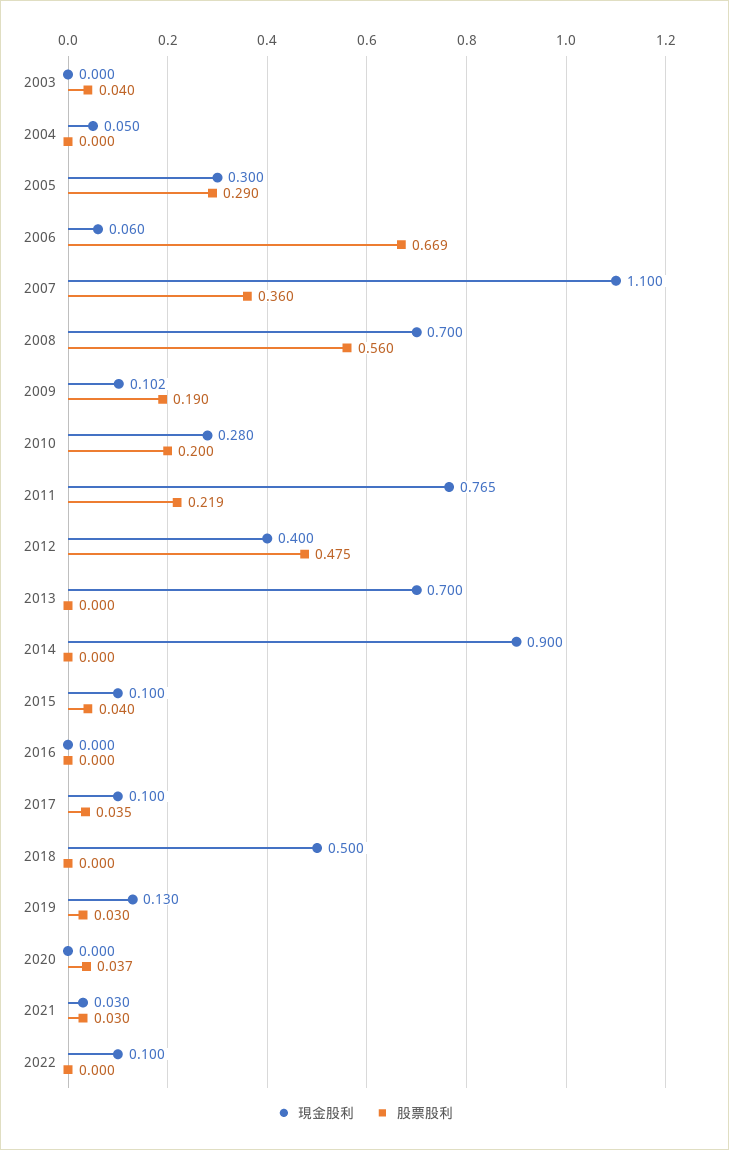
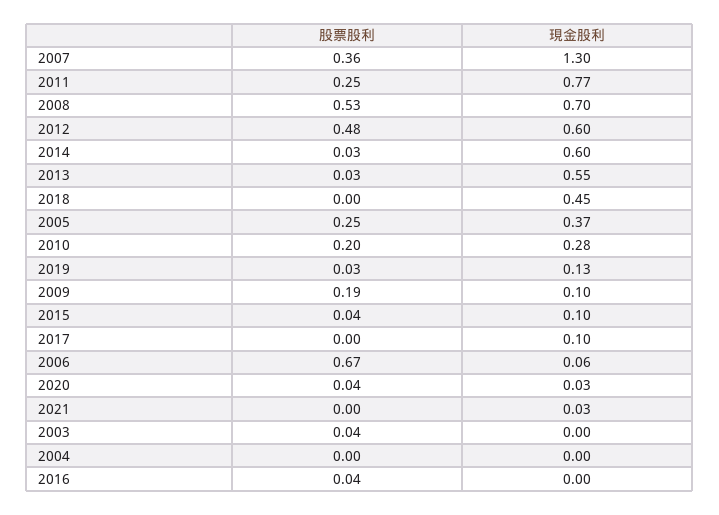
  {
    "現金股利": {
      "2003": 0,
-     "2004": 0.05,
+     "2004": 0,
-     "2005": 0.3,
+     "2005": 0.37,
      "2006": 0.06,
-     "2007": 1.1,
+     "2007": 1.3,
      "2008": 0.7,
      "2009": 0.102,
      "2010": 0.28,
      "2011": 0.765,
-     "2012": 0.4,
+     "2012": 0.6,
-     "2013": 0.7,
+     "2013": 0.55,
-     "2014": 0.9,
+     "2014": 0.6,
      "2015": 0.1,
      "2016": 0,
      "2017": 0.1,
-     "2018": 0.5,
+     "2018": 0.45,
      "2019": 0.13,
-     "2020": 0,
+     "2020": 0.03,
-     "2021": 0.03,
+     "2021": 0.03
-     "2022": 0.1
    },
    "股票股利": {
      "2003": 0.04,
      "2004": 0,
-     "2005": 0.29,
+     "2005": 0.25,
      "2006": 0.669,
      "2007": 0.36,
-     "2008": 0.56,
+     "2008": 0.53,
      "2009": 0.19,
      "2010": 0.2,
-     "2011": 0.219,
+     "2011": 0.25,
      "2012": 0.475,
-     "2013": 0,
+     "2013": 0.03,
-     "2014": 0,
+     "2014": 0.03,
      "2015": 0.04,
-     "2016": 0,
+     "2016": 0.04,
-     "2017": 0.035,
+     "2017": 0,
      "2018": 0,
      "2019": 0.03,
      "2020": 0.037,
-     "2021": 0.03,
+     "2021": 0
-     "2022": 0
    }
  }

